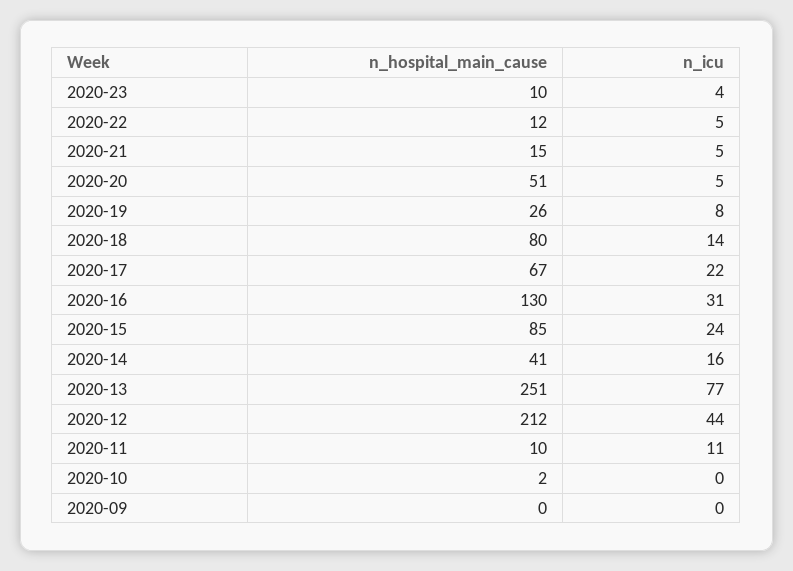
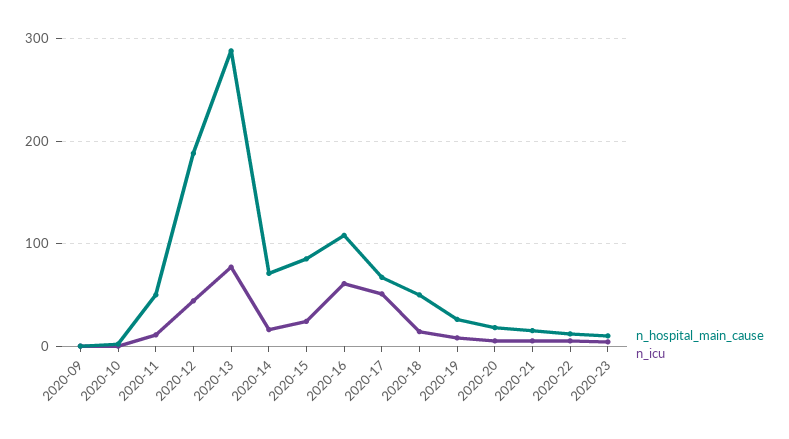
  {
    "n_hospital_main_cause": {
      "2020-23": 10,
      "2020-22": 12,
      "2020-21": 15,
-     "2020-20": 51,
+     "2020-20": 20,
      "2020-19": 26,
-     "2020-18": 80,
+     "2020-18": 50,
      "2020-17": 67,
-     "2020-16": 130,
+     "2020-16": 110,
      "2020-15": 85,
-     "2020-14": 41,
+     "2020-14": 70,
-     "2020-13": 251,
+     "2020-13": 290,
-     "2020-12": 212,
+     "2020-12": 190,
-     "2020-11": 10,
+     "2020-11": 50,
      "2020-10": 2,
      "2020-09": 0
    },
    "n_icu": {
      "2020-23": 4,
      "2020-22": 5,
      "2020-21": 5,
      "2020-20": 5,
      "2020-19": 8,
      "2020-18": 14,
-     "2020-17": 22,
+     "2020-17": 50,
-     "2020-16": 31,
+     "2020-16": 60,
      "2020-15": 24,
      "2020-14": 16,
      "2020-13": 77,
      "2020-12": 44,
      "2020-11": 11,
      "2020-10": 0,
      "2020-09": 0
    }
  }

